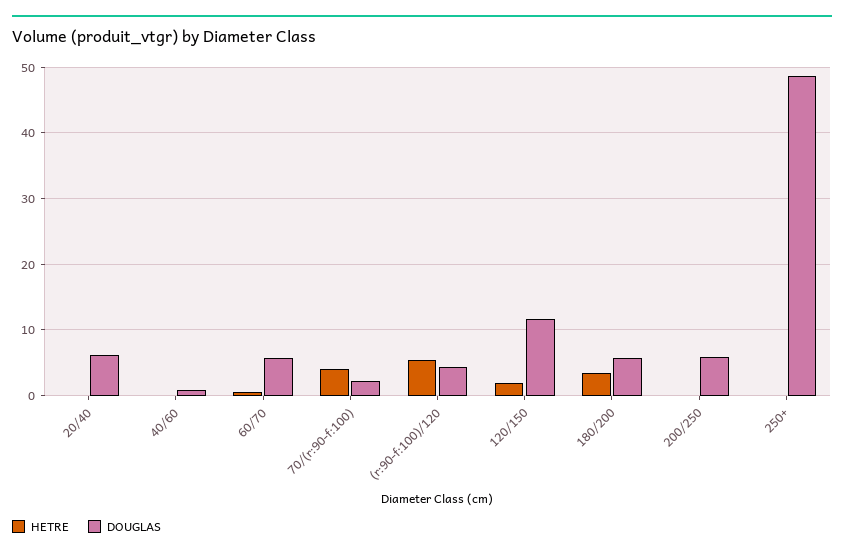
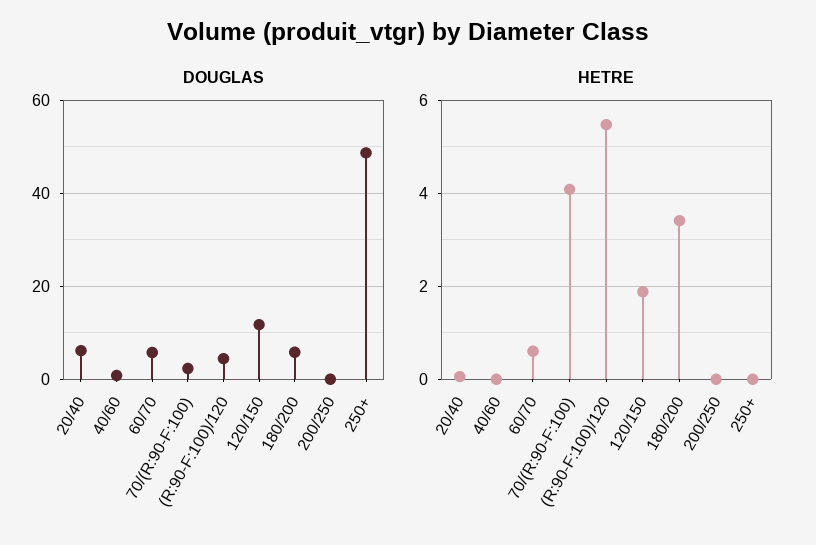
  {
    "HETRE": {
      "20/40": 0,
      "40/60": 0,
      "60/70": 0.6,
      "70/(r:90-f:100)": 4,
      "(r:90-f:100)/120": 5.4,
      "120/150": 1.8,
      "180/200": 3.4,
      "200/250": 0,
      "250+": 0
    },
    "DOUGLAS": {
      "20/40": 6,
      "40/60": 1,
      "60/70": 6,
      "70/(r:90-f:100)": 2,
      "(r:90-f:100)/120": 4,
      "120/150": 12,
      "180/200": 6,
-     "200/250": 6,
+     "200/250": 0,
      "250+": 49
    }
  }

